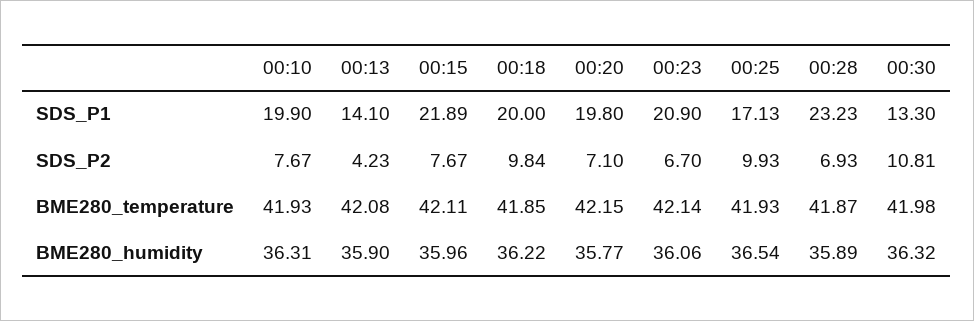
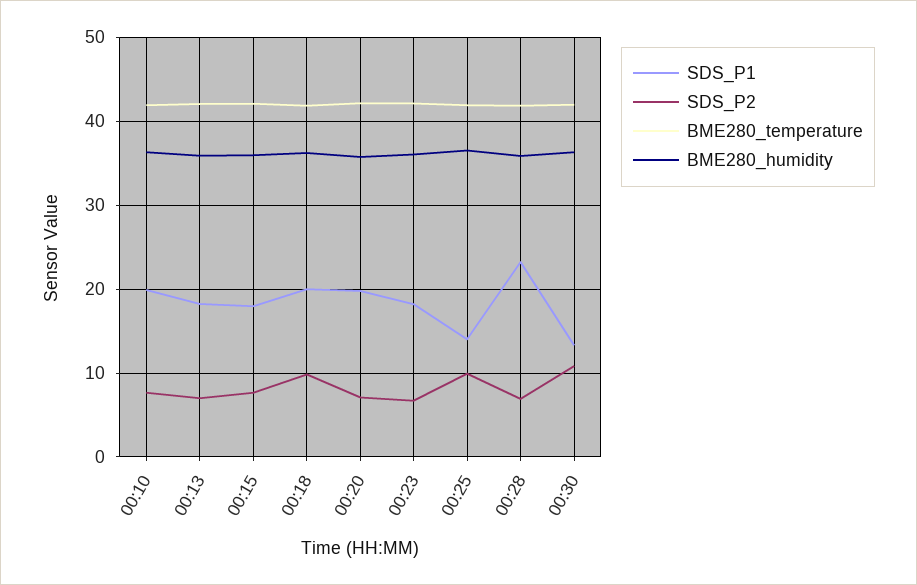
  {
    "SDS_P1": {
      "00:10": 19.9,
-     "00:13": 14.1,
+     "00:13": 18,
-     "00:15": 21.89,
+     "00:15": 18,
      "00:18": 20,
      "00:20": 19.8,
-     "00:23": 20.9,
+     "00:23": 18,
-     "00:25": 17.13,
+     "00:25": 14,
      "00:28": 23.23,
      "00:30": 13.3
    },
    "SDS_P2": {
      "00:10": 7.67,
-     "00:13": 4.23,
+     "00:13": 7,
      "00:15": 7.67,
      "00:18": 9.84,
      "00:20": 7.1,
      "00:23": 6.7,
      "00:25": 9.93,
      "00:28": 6.93,
      "00:30": 10.81
    },
    "BME280_temperature": {
      "00:10": 41.93,
      "00:13": 42.08,
      "00:15": 42.11,
      "00:18": 41.85,
      "00:20": 42.15,
      "00:23": 42.14,
      "00:25": 41.93,
      "00:28": 41.87,
      "00:30": 41.98
    },
    "BME280_humidity": {
      "00:10": 36.31,
      "00:13": 35.9,
      "00:15": 35.96,
      "00:18": 36.22,
      "00:20": 35.77,
      "00:23": 36.06,
      "00:25": 36.54,
      "00:28": 35.89,
      "00:30": 36.32
    }
  }

